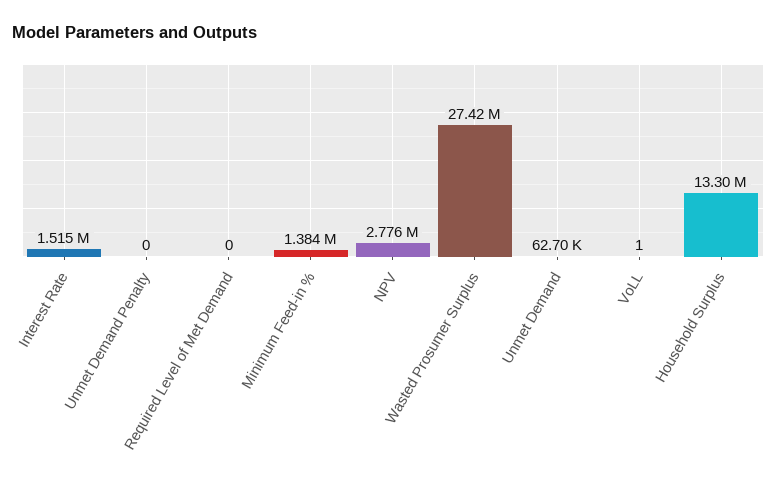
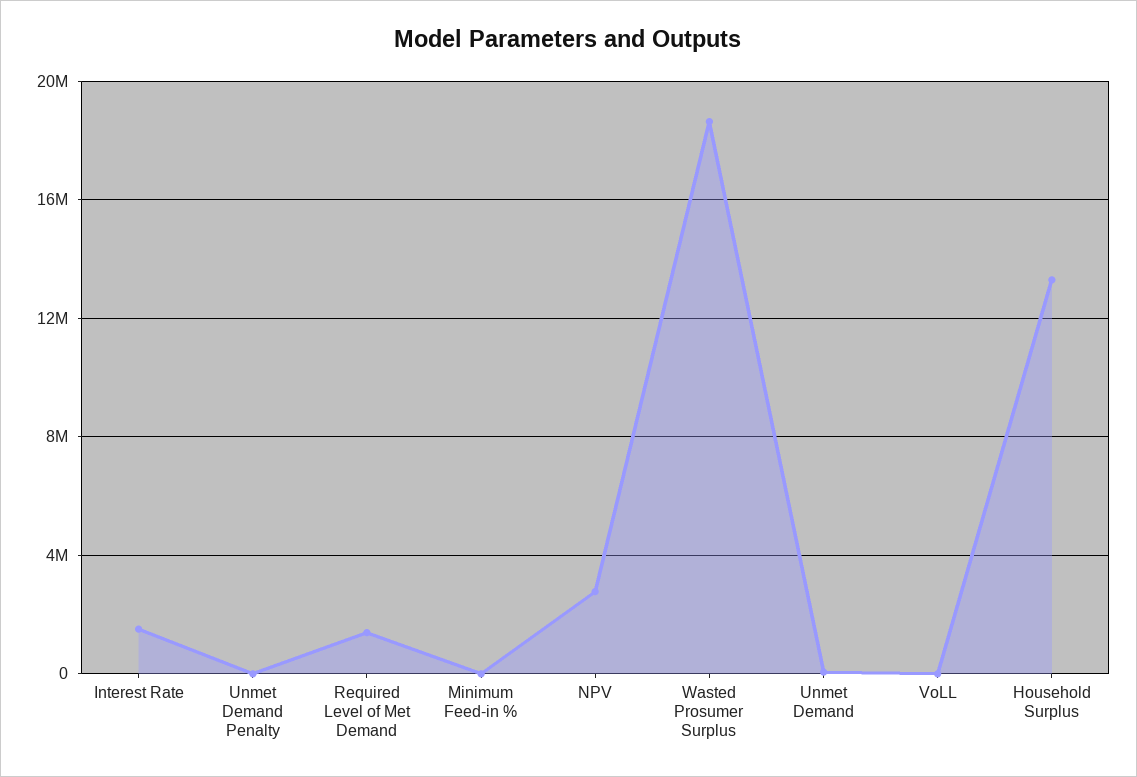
  {
    "Interest Rate": 1515000,
    "Unmet Demand Penalty": 0,
-   "Required Level of Met Demand": 0,
+   "Required Level of Met Demand": 1500000,
-   "Minimum Feed-in %": 1384000,
+   "Minimum Feed-in %": 0,
    "NPV": 2776000,
-   "Wasted Prosumer Surplus": 27420000,
+   "Wasted Prosumer Surplus": 18500000,
    "Unmet Demand": 62700,
    "VoLL": 1,
    "Household Surplus": 13300000
  }

